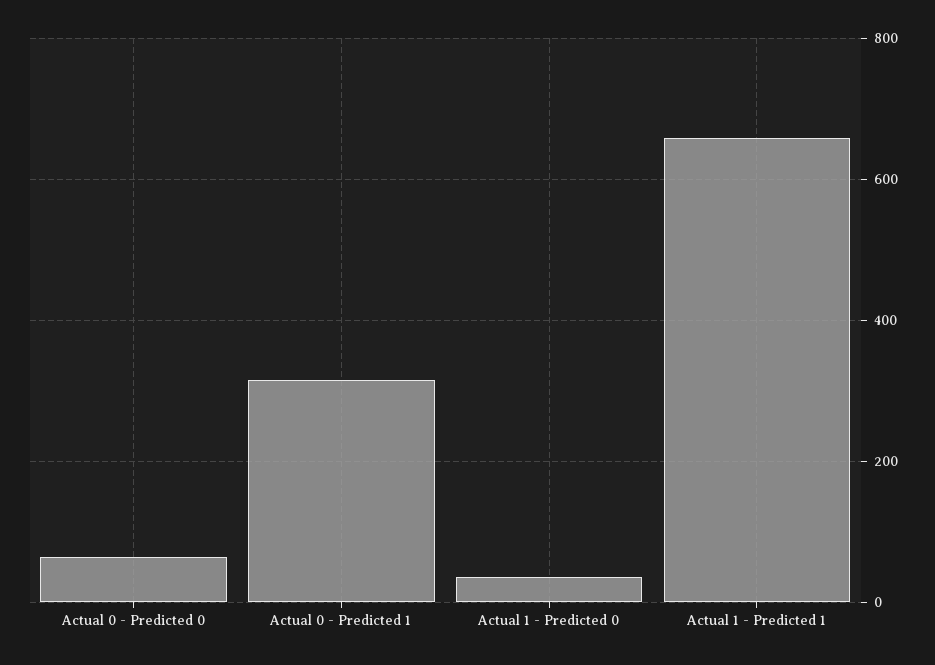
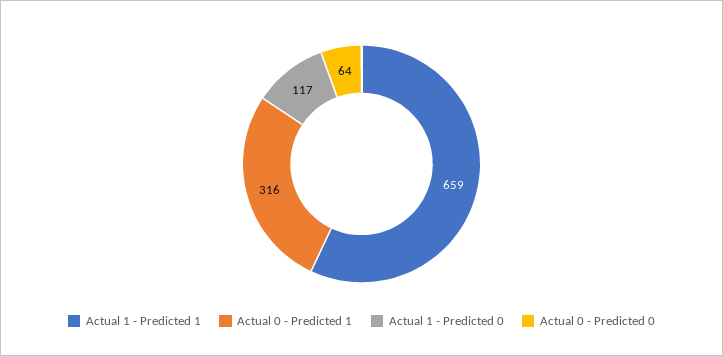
  {
    "Actual 0 - Predicted 0": 64,
    "Actual 0 - Predicted 1": 316,
-   "Actual 1 - Predicted 0": 40,
+   "Actual 1 - Predicted 0": 117,
    "Actual 1 - Predicted 1": 659
  }

